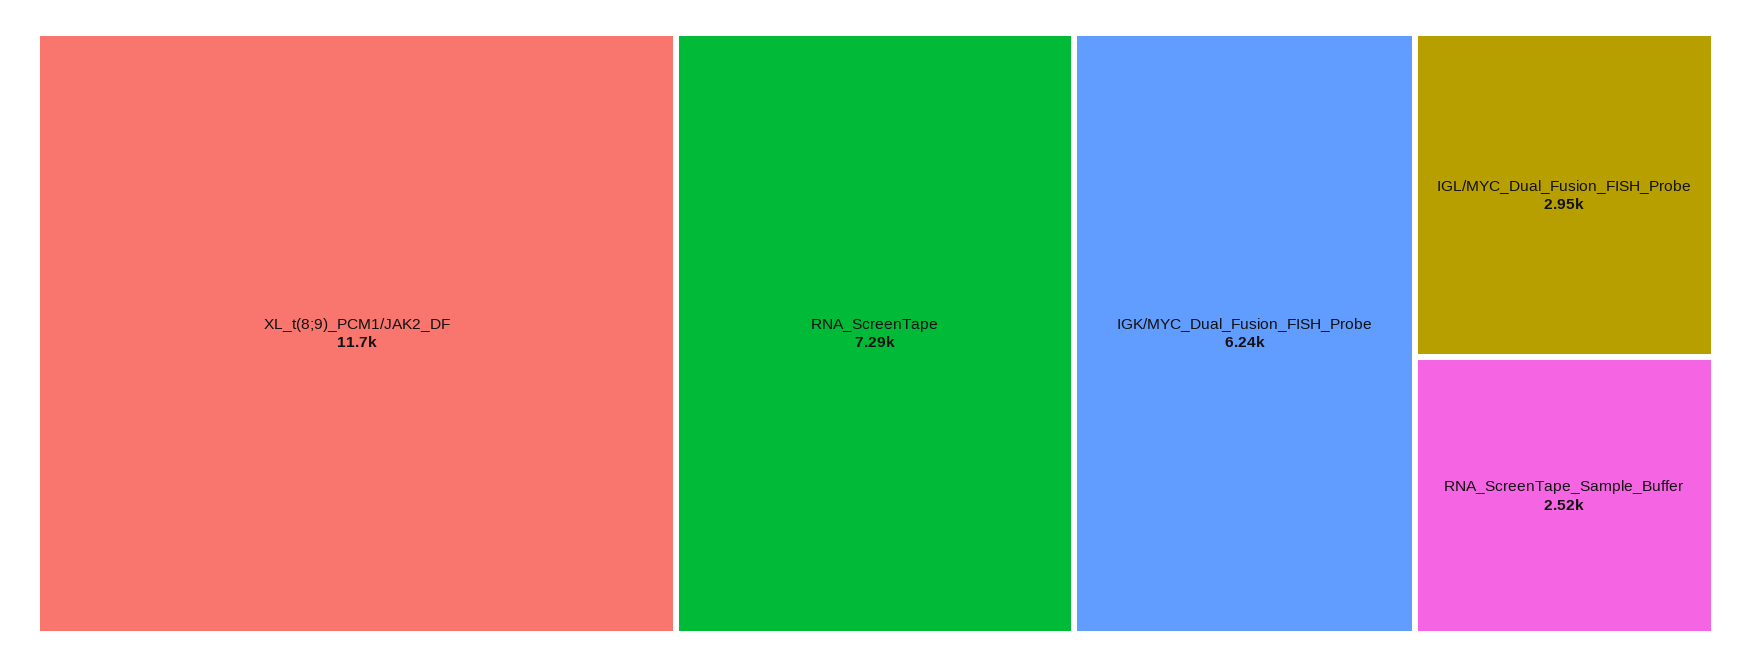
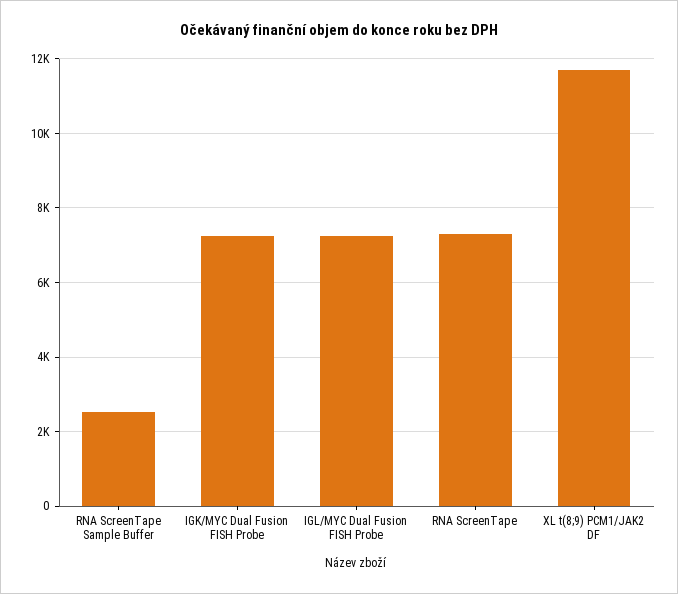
  {
    "XL_t(8;9)_PCM1/JAK2_DF": 11700,
    "RNA_ScreenTape": 7290,
-   "IGK/MYC_Dual_Fusion_FISH_Probe": 6240,
+   "IGK/MYC_Dual_Fusion_FISH_Probe": 7200,
-   "IGL/MYC_Dual_Fusion_FISH_Probe": 2950,
+   "IGL/MYC_Dual_Fusion_FISH_Probe": 7200,
    "RNA_ScreenTape_Sample_Buffer": 2520
  }

